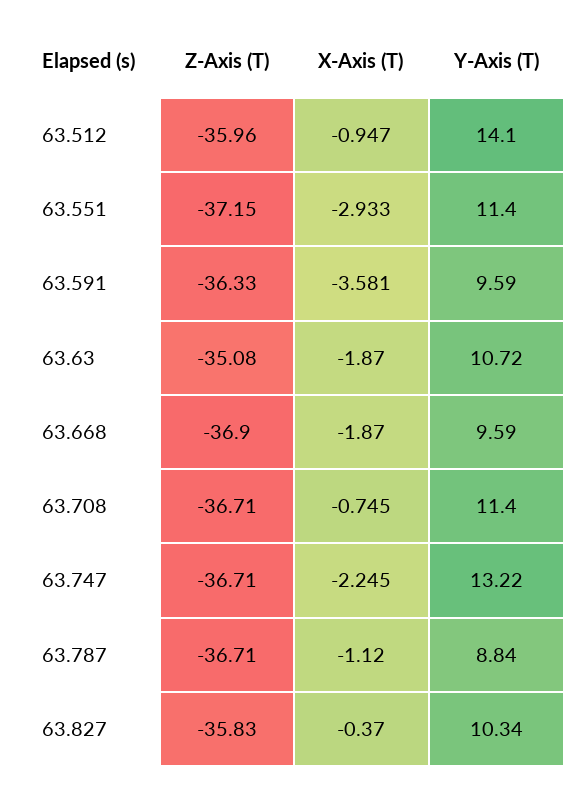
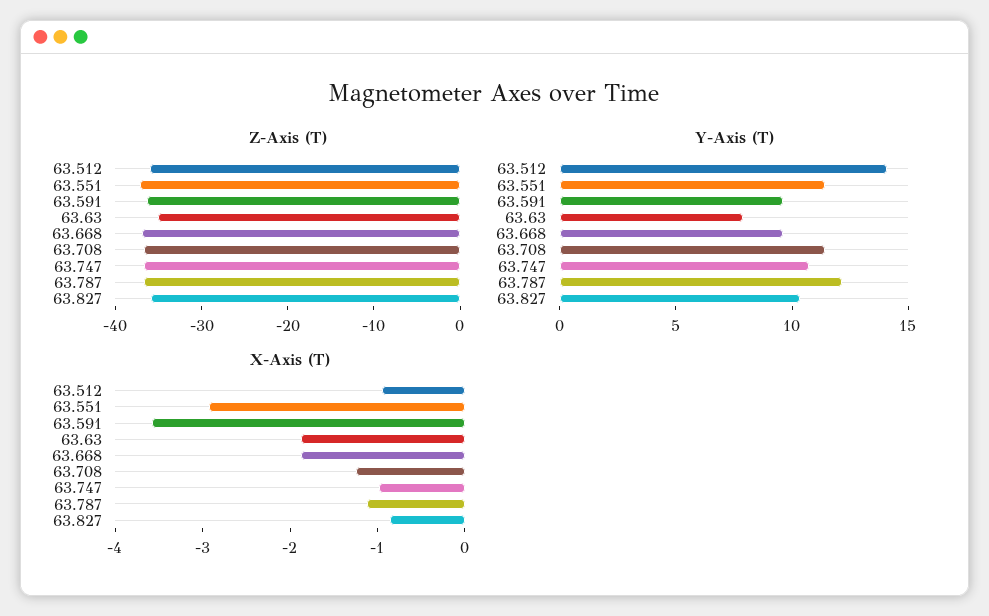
  {
    "Z-Axis (T)": {
      "63.512": -35.96,
      "63.551": -37.15,
      "63.591": -36.33,
      "63.63": -35.08,
      "63.668": -36.9,
      "63.708": -36.71,
      "63.747": -36.71,
      "63.787": -36.71,
      "63.827": -35.83
    },
    "X-Axis (T)": {
      "63.512": -0.947,
      "63.551": -2.933,
      "63.591": -3.581,
      "63.63": -1.87,
      "63.668": -1.87,
-     "63.708": -0.745,
+     "63.708": -1.2,
-     "63.747": -2.245,
+     "63.747": -1,
      "63.787": -1.12,
-     "63.827": -0.37
+     "63.827": -0.8
    },
    "Y-Axis (T)": {
      "63.512": 14.1,
      "63.551": 11.4,
      "63.591": 9.59,
-     "63.63": 10.72,
+     "63.63": 8,
      "63.668": 9.59,
      "63.708": 11.4,
-     "63.747": 13.22,
+     "63.747": 11,
-     "63.787": 8.84,
+     "63.787": 12,
      "63.827": 10.34
    }
  }

